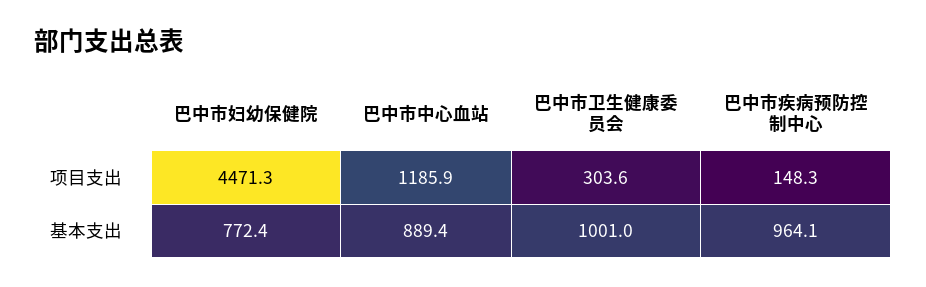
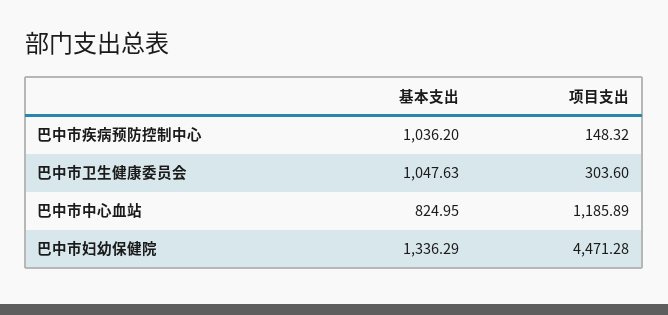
  {
    "巴中市妇幼保健院": {
      "项目支出": 4471.28,
-     "基本支出": 772.4
+     "基本支出": 1336.29
    },
    "巴中市中心血站": {
      "项目支出": 1185.89,
-     "基本支出": 889.4
+     "基本支出": 824.95
    },
    "巴中市卫生健康委员会": {
      "项目支出": 303.6,
-     "基本支出": 1001
+     "基本支出": 1047.63
    },
    "巴中市疾病预防控制中心": {
      "项目支出": 148.32,
-     "基本支出": 964.1
+     "基本支出": 1036.2
    }
  }

